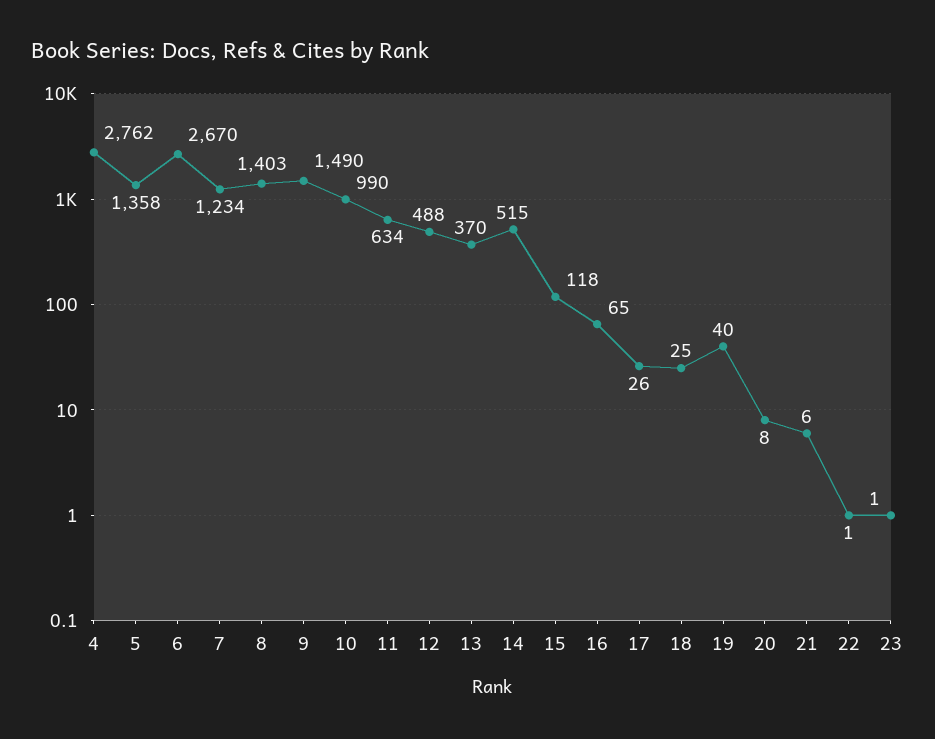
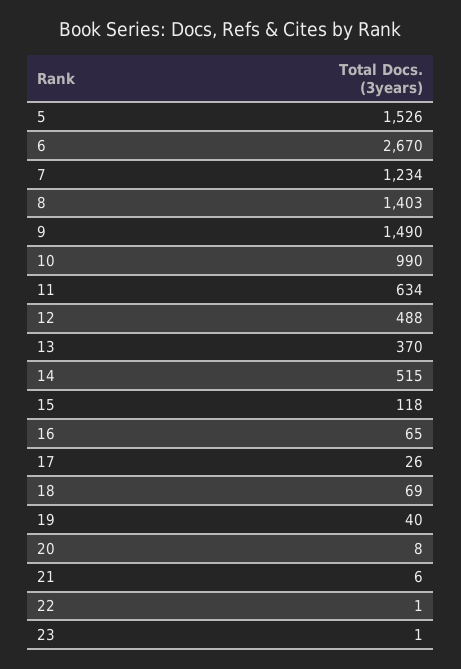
  {
-   "4": 2762,
-   "5": 1358,
+   "5": 1526,
    "6": 2670,
    "7": 1234,
    "8": 1403,
    "9": 1490,
    "10": 990,
    "11": 634,
    "12": 488,
    "13": 370,
    "14": 515,
    "15": 118,
    "16": 65,
    "17": 26,
-   "18": 25,
+   "18": 69,
    "19": 40,
    "20": 8,
    "21": 6,
    "22": 1,
    "23": 1
  }

